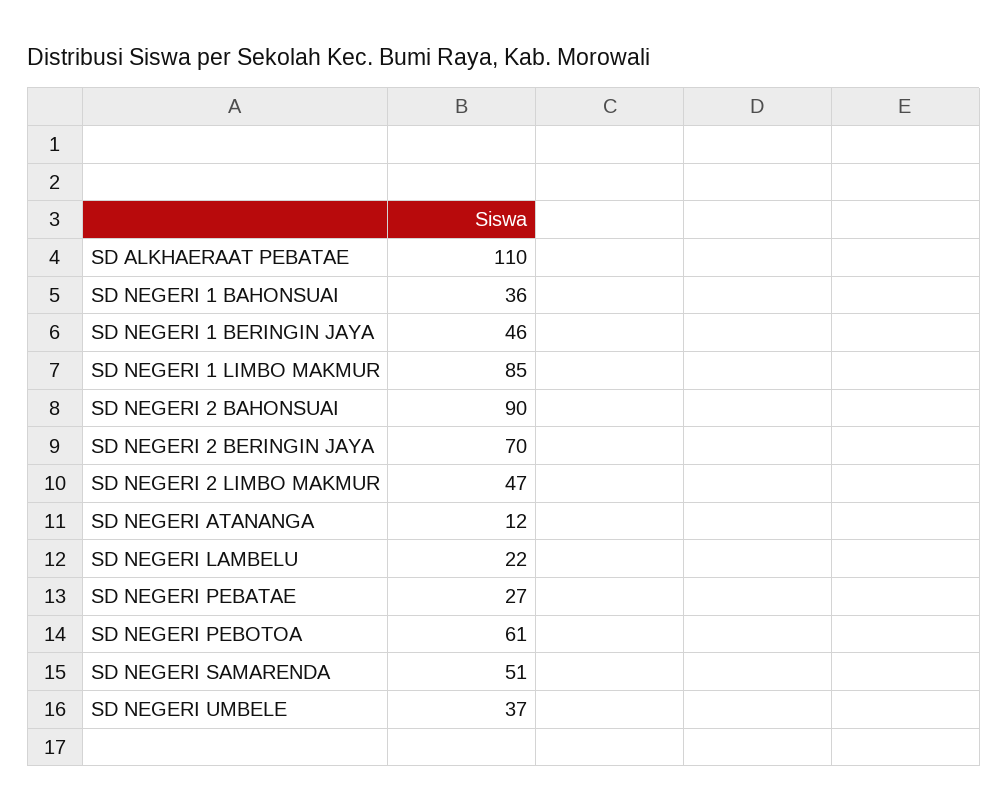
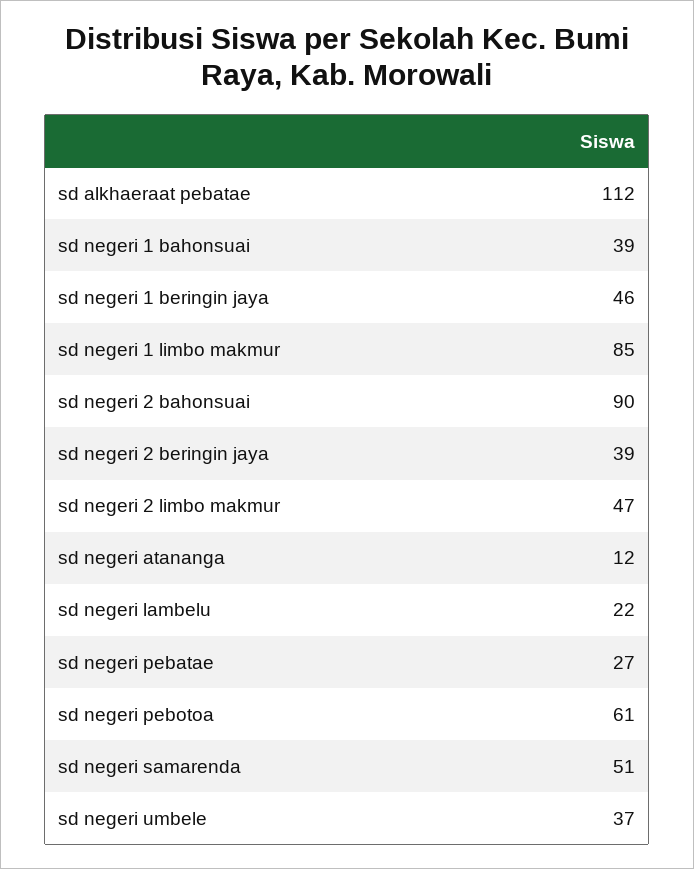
  {
-   "SD ALKHAERAAT PEBATAE": 110,
+   "SD ALKHAERAAT PEBATAE": 112,
-   "SD NEGERI 1 BAHONSUAI": 36,
+   "SD NEGERI 1 BAHONSUAI": 39,
    "SD NEGERI 1 BERINGIN JAYA": 46,
    "SD NEGERI 1 LIMBO MAKMUR": 85,
    "SD NEGERI 2 BAHONSUAI": 90,
-   "SD NEGERI 2 BERINGIN JAYA": 70,
+   "SD NEGERI 2 BERINGIN JAYA": 39,
    "SD NEGERI 2 LIMBO MAKMUR": 47,
    "SD NEGERI ATANANGA": 12,
    "SD NEGERI LAMBELU": 22,
    "SD NEGERI PEBATAE": 27,
    "SD NEGERI PEBOTOA": 61,
    "SD NEGERI SAMARENDA": 51,
    "SD NEGERI UMBELE": 37
  }

